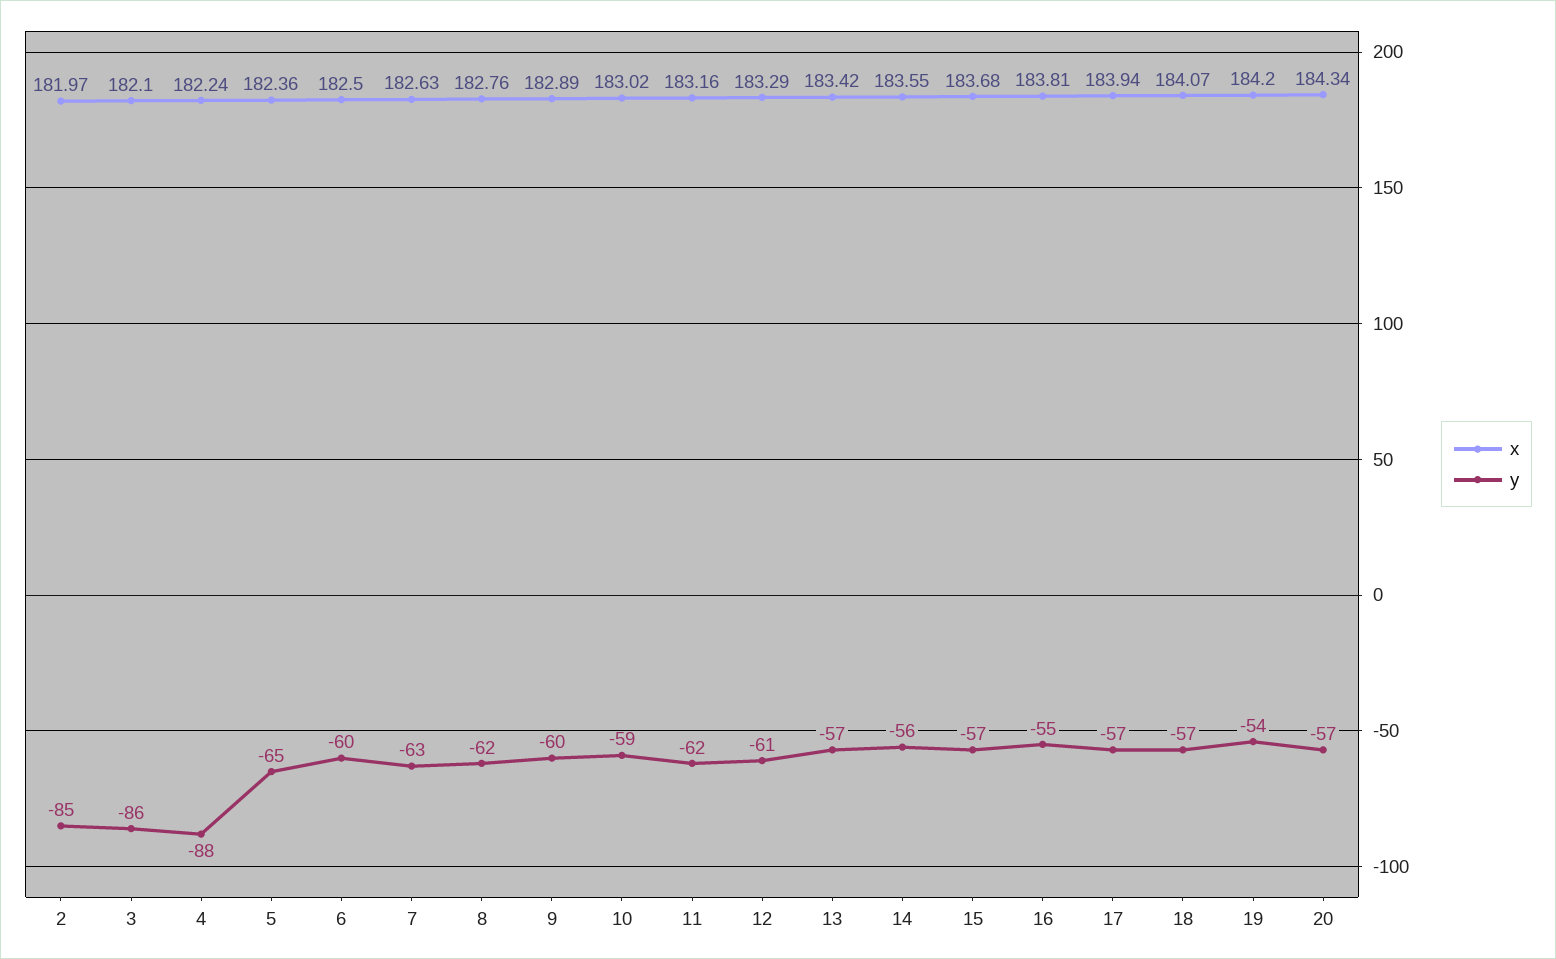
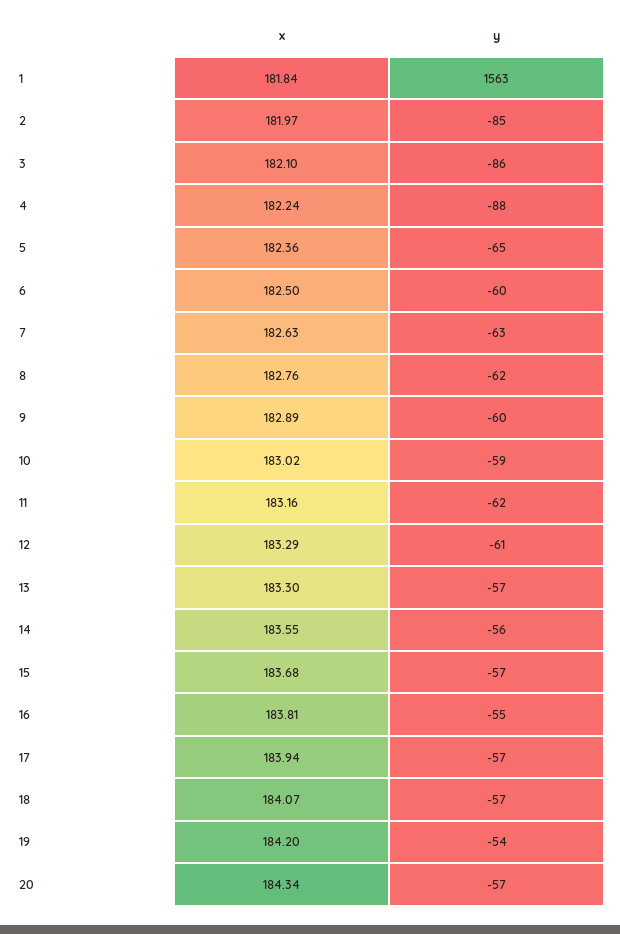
  {
    "x": {
      "2": 181.97,
      "3": 182.1,
      "4": 182.24,
      "5": 182.36,
      "6": 182.5,
      "7": 182.63,
      "8": 182.76,
      "9": 182.89,
      "10": 183.02,
      "11": 183.16,
      "12": 183.29,
-     "13": 183.42,
+     "13": 183.3,
      "14": 183.55,
      "15": 183.68,
      "16": 183.81,
      "17": 183.94,
      "18": 184.07,
      "19": 184.2,
-     "20": 184.34
+     "20": 184.34,
+     "1": 181.84
    },
    "y": {
      "2": -85,
      "3": -86,
      "4": -88,
      "5": -65,
      "6": -60,
      "7": -63,
      "8": -62,
      "9": -60,
      "10": -59,
      "11": -62,
      "12": -61,
      "13": -57,
      "14": -56,
      "15": -57,
      "16": -55,
      "17": -57,
      "18": -57,
      "19": -54,
-     "20": -57
+     "20": -57,
+     "1": 1563
    }
  }

